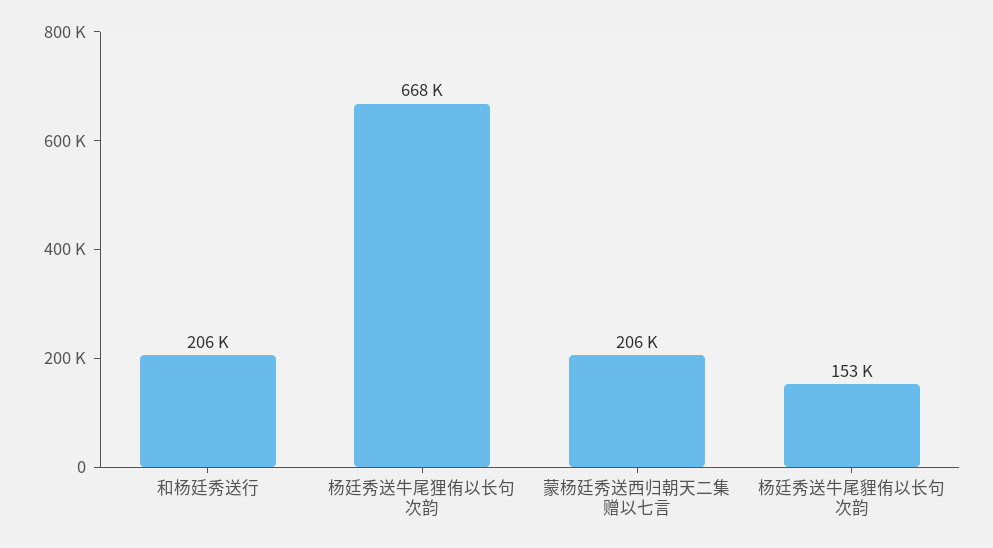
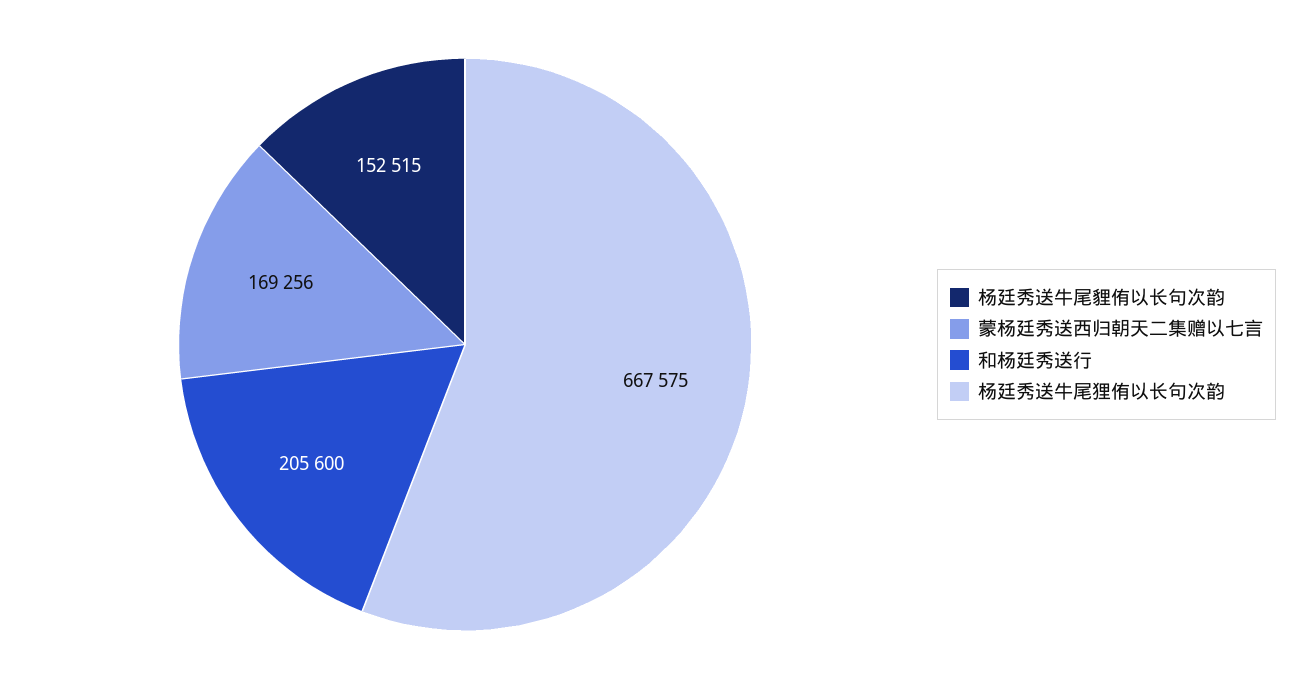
  {
    "和杨廷秀送行": 205600,
    "杨廷秀送牛尾狸侑以长句次韵": 667575,
-   "蒙杨廷秀送西归朝天二集赠以七言": 206000,
+   "蒙杨廷秀送西归朝天二集赠以七言": 169256,
    "杨廷秀送牛尾貍侑以长句次韵": 152515
  }

